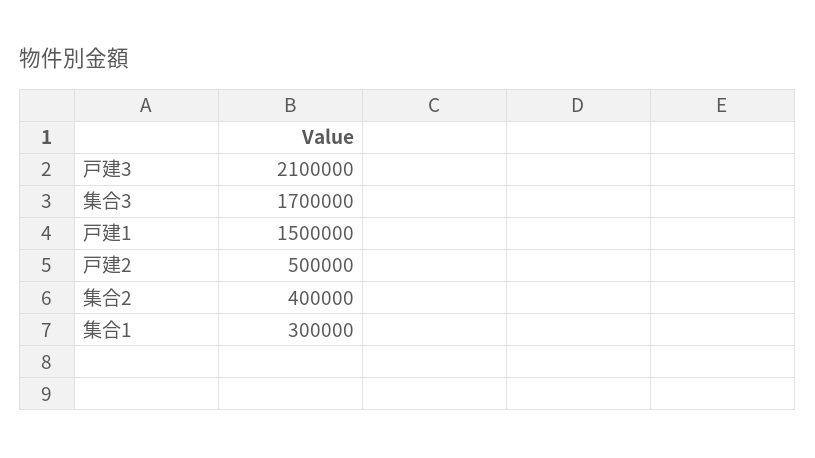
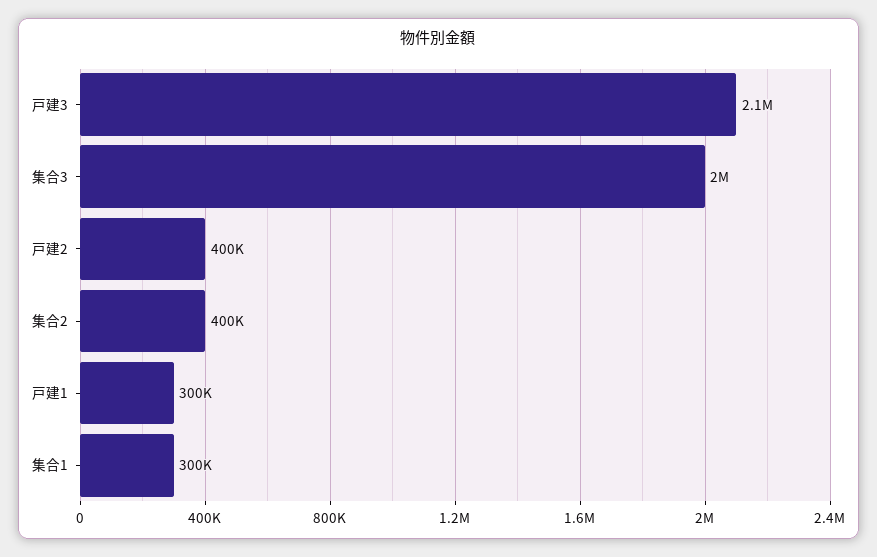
  {
    "戸建3": 2100000,
-   "集合3": 1700000,
+   "集合3": 2000000,
-   "戸建1": 1500000,
+   "戸建1": 300000,
-   "戸建2": 500000,
+   "戸建2": 400000,
    "集合2": 400000,
    "集合1": 300000
  }

